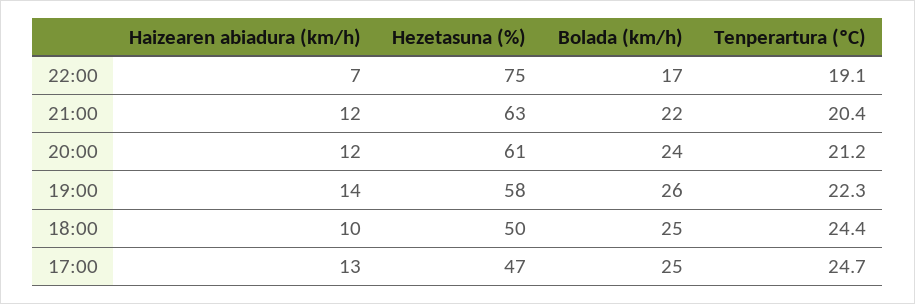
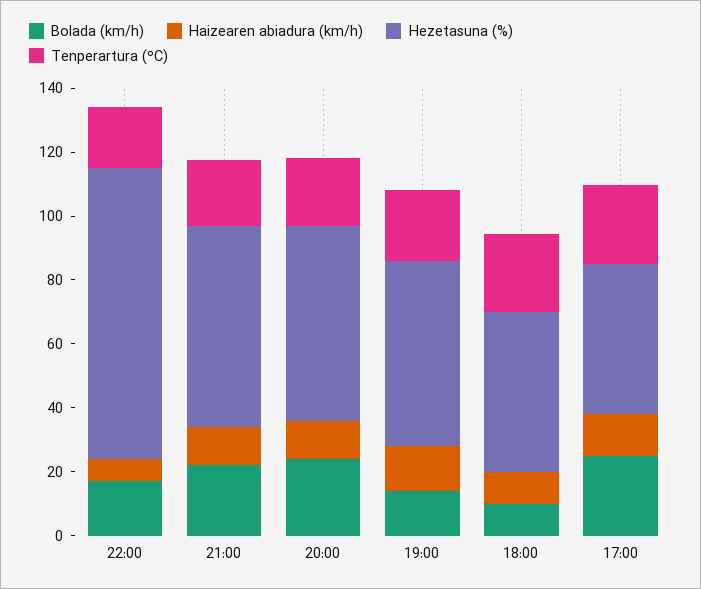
  {
    "Haizearen abiadura (km/h)": {
      "22:00": 7,
      "21:00": 12,
      "20:00": 12,
      "19:00": 14,
      "18:00": 10,
      "17:00": 13
    },
    "Hezetasuna (%)": {
-     "22:00": 75,
+     "22:00": 90,
      "21:00": 63,
      "20:00": 61,
      "19:00": 58,
      "18:00": 50,
      "17:00": 47
    },
    "Bolada (km/h)": {
      "22:00": 17,
      "21:00": 22,
      "20:00": 24,
-     "19:00": 26,
+     "19:00": 15,
-     "18:00": 25,
+     "18:00": 10,
      "17:00": 25
    },
    "Tenperartura (ºC)": {
      "22:00": 19.1,
      "21:00": 20.4,
      "20:00": 21.2,
      "19:00": 22.3,
      "18:00": 24.4,
      "17:00": 24.7
    }
  }

